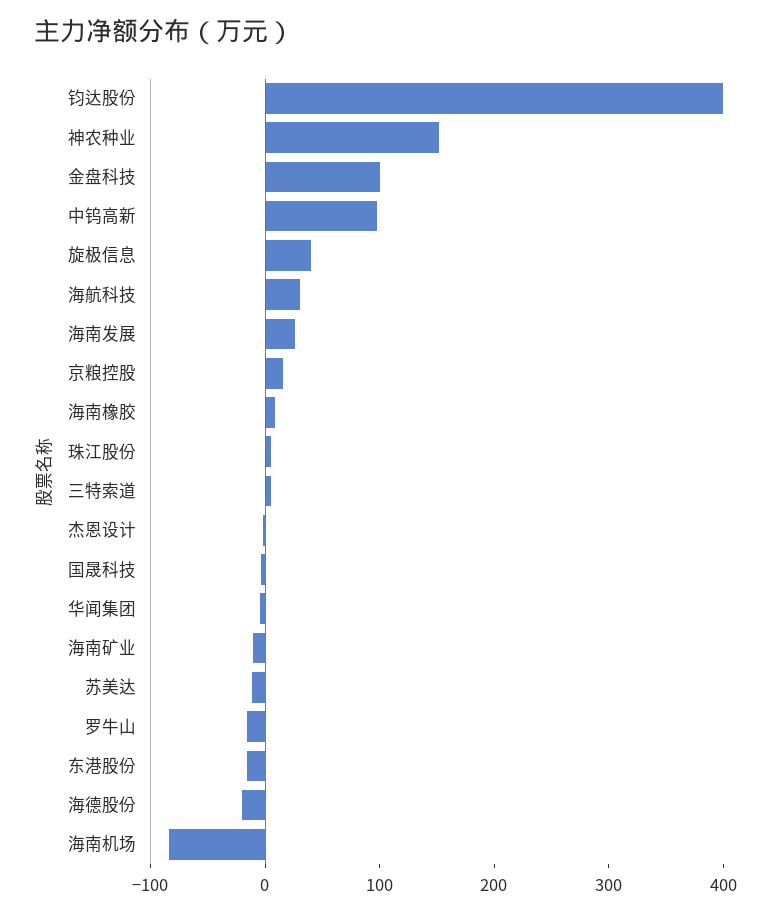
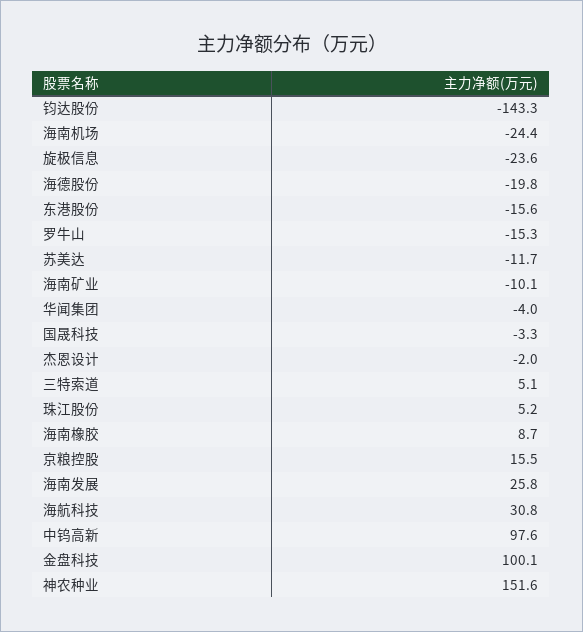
  {
-   "钧达股份": 400,
+   "钧达股份": -143.3,
    "神农种业": 151.6,
    "金盘科技": 100.1,
    "中钨高新": 97.6,
-   "旋极信息": 40,
+   "旋极信息": -23.6,
    "海航科技": 30.8,
    "海南发展": 25.8,
    "京粮控股": 15.5,
    "海南橡胶": 8.7,
    "珠江股份": 5.2,
    "三特索道": 5.1,
    "杰恩设计": -2,
    "国晟科技": -3.3,
    "华闻集团": -4,
    "海南矿业": -10.1,
    "苏美达": -11.7,
    "罗牛山": -15.3,
    "东港股份": -15.6,
    "海德股份": -19.8,
-   "海南机场": -80
+   "海南机场": -24.4
  }

